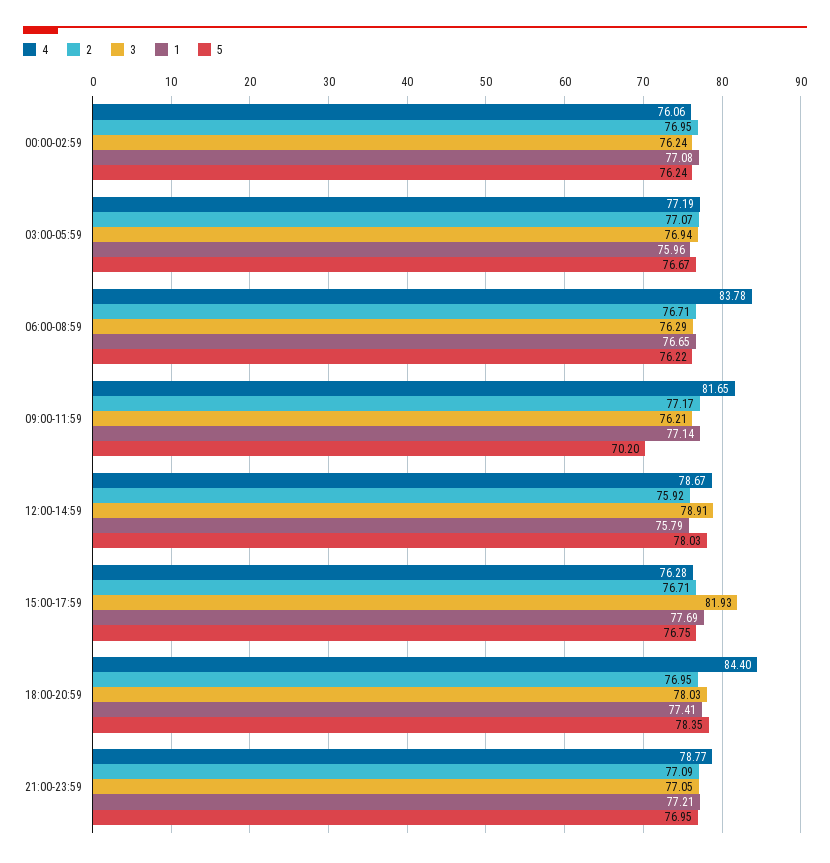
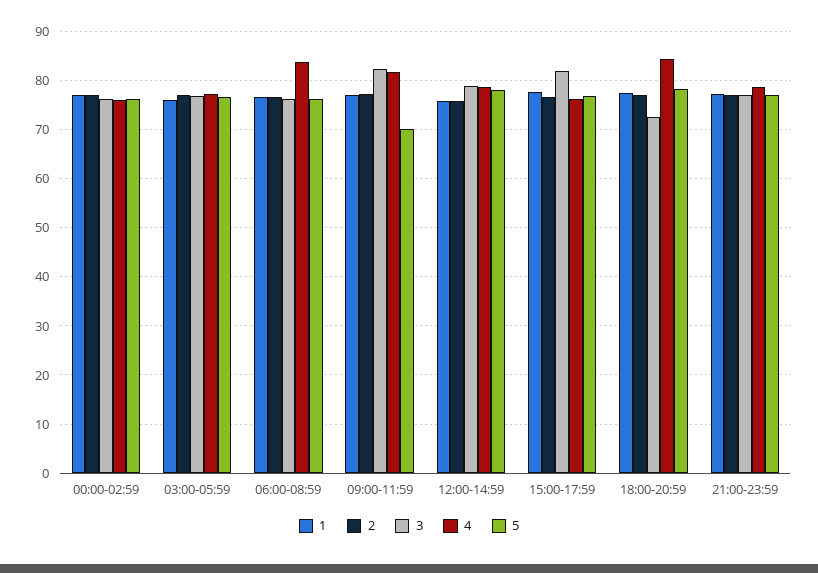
  {
    "4": {
      "00:00-02:59": 76.06,
      "03:00-05:59": 77.19,
      "06:00-08:59": 83.78,
      "09:00-11:59": 81.65,
      "12:00-14:59": 78.67,
      "15:00-17:59": 76.28,
      "18:00-20:59": 84.4,
      "21:00-23:59": 78.77
    },
    "2": {
      "00:00-02:59": 76.95,
      "03:00-05:59": 77.07,
      "06:00-08:59": 76.71,
      "09:00-11:59": 77.17,
      "12:00-14:59": 75.92,
      "15:00-17:59": 76.71,
      "18:00-20:59": 76.95,
      "21:00-23:59": 77.09
    },
    "3": {
      "00:00-02:59": 76.24,
      "03:00-05:59": 76.94,
      "06:00-08:59": 76.29,
-     "09:00-11:59": 76.21,
+     "09:00-11:59": 82,
      "12:00-14:59": 78.91,
      "15:00-17:59": 81.93,
-     "18:00-20:59": 78.03,
+     "18:00-20:59": 72,
      "21:00-23:59": 77.05
    },
    "1": {
      "00:00-02:59": 77.08,
      "03:00-05:59": 75.96,
      "06:00-08:59": 76.65,
      "09:00-11:59": 77.14,
      "12:00-14:59": 75.79,
      "15:00-17:59": 77.69,
      "18:00-20:59": 77.41,
      "21:00-23:59": 77.21
    },
    "5": {
      "00:00-02:59": 76.24,
      "03:00-05:59": 76.67,
      "06:00-08:59": 76.22,
      "09:00-11:59": 70.2,
      "12:00-14:59": 78.03,
      "15:00-17:59": 76.75,
      "18:00-20:59": 78.35,
      "21:00-23:59": 76.95
    }
  }

